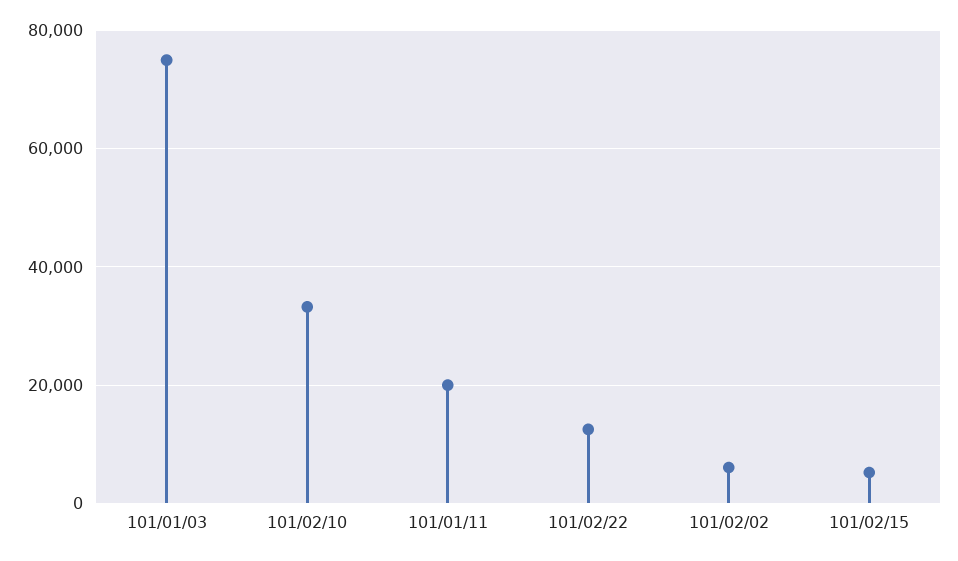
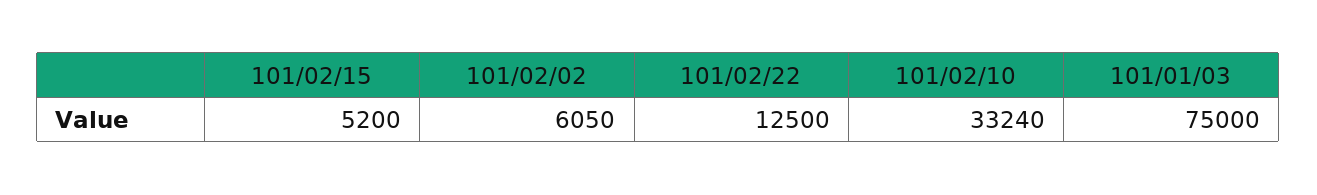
  {
    "101/01/03": 75000,
    "101/02/10": 33240,
-   "101/01/11": 20000,
    "101/02/22": 12500,
    "101/02/02": 6050,
    "101/02/15": 5200
  }

